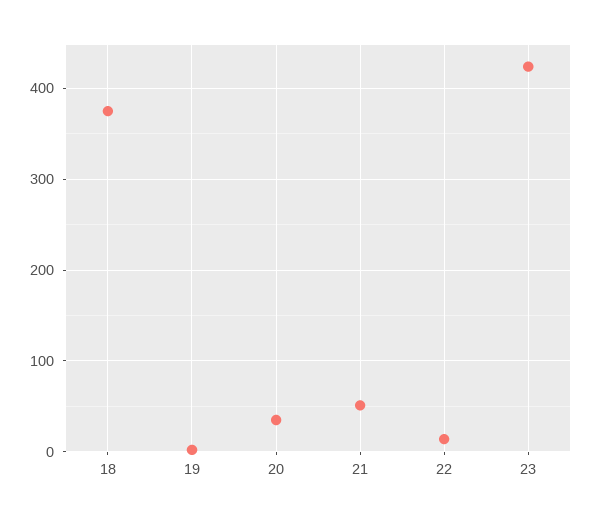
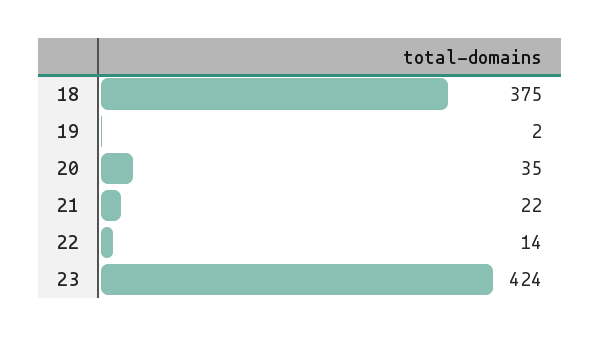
  {
    "18": 375,
    "19": 2,
    "20": 35,
-   "21": 50,
+   "21": 22,
    "22": 14,
    "23": 424
  }

